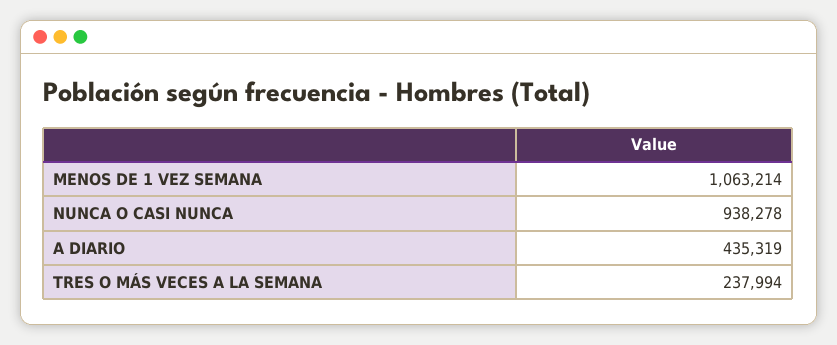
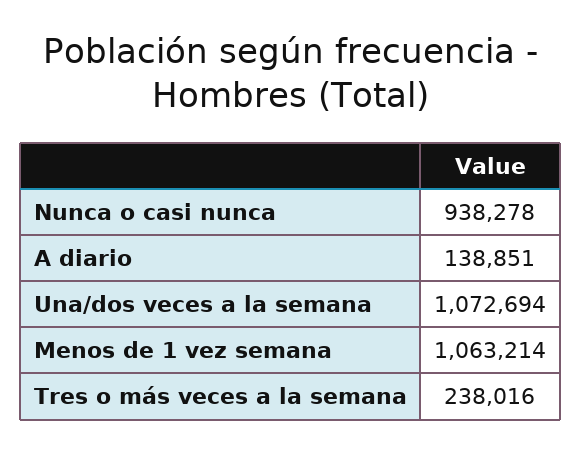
  {
    "MENOS DE 1 VEZ SEMANA": 1063214,
    "NUNCA O CASI NUNCA": 938278,
-   "A DIARIO": 435319,
+   "A DIARIO": 138851,
-   "TRES O MÁS VECES A LA SEMANA": 237994
+   "TRES O MÁS VECES A LA SEMANA": 238016,
+   "Una/dos veces a la semana": 1072694
  }

